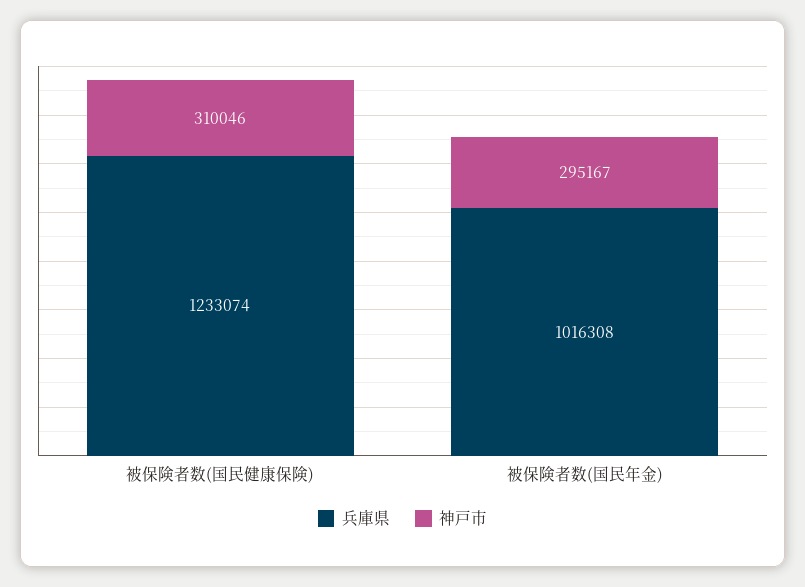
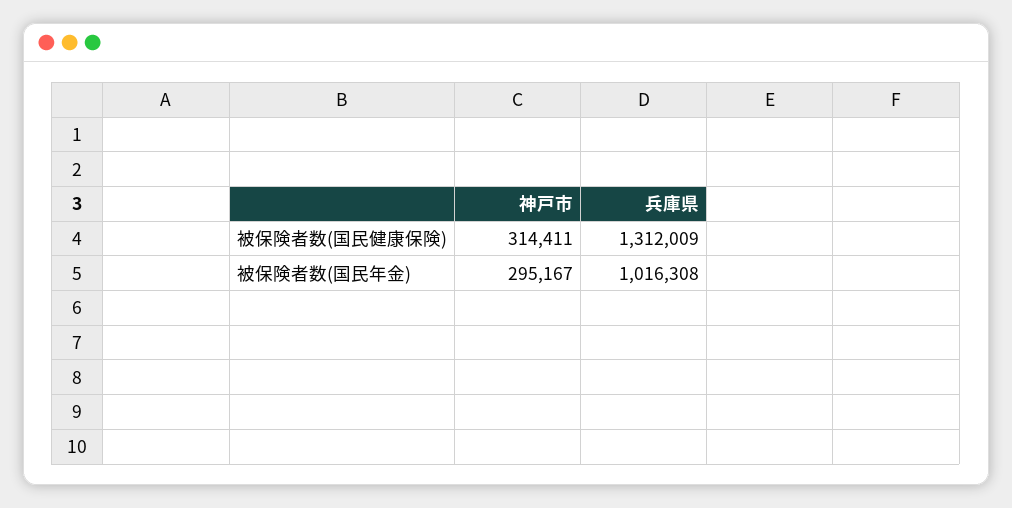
  {
    "兵庫県": {
-     "被保険者数(国民健康保険)": 1233074,
+     "被保険者数(国民健康保険)": 1312009,
      "被保険者数(国民年金)": 1016308
    },
    "神戸市": {
-     "被保険者数(国民健康保険)": 310046,
+     "被保険者数(国民健康保険)": 314411,
      "被保険者数(国民年金)": 295167
    }
  }

